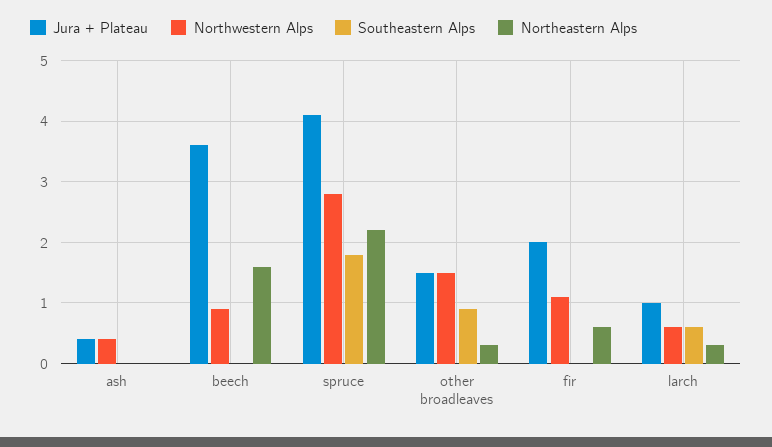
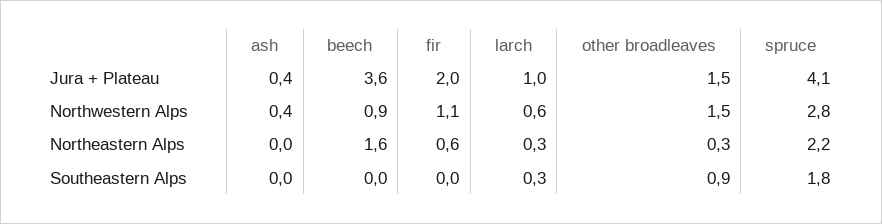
  {
    "Jura + Plateau": {
      "ash": 0.4,
      "beech": 3.6,
      "spruce": 4.1,
      "other broadleaves": 1.5,
      "fir": 2,
      "larch": 1
    },
    "Northwestern Alps": {
      "ash": 0.4,
      "beech": 0.9,
      "spruce": 2.8,
      "other broadleaves": 1.5,
      "fir": 1.1,
      "larch": 0.6
    },
    "Southeastern Alps": {
      "ash": 0,
      "beech": 0,
      "spruce": 1.8,
      "other broadleaves": 0.9,
      "fir": 0,
-     "larch": 0.6
+     "larch": 0.3
    },
    "Northeastern Alps": {
      "ash": 0,
      "beech": 1.6,
      "spruce": 2.2,
      "other broadleaves": 0.3,
      "fir": 0.6,
      "larch": 0.3
    }
  }

